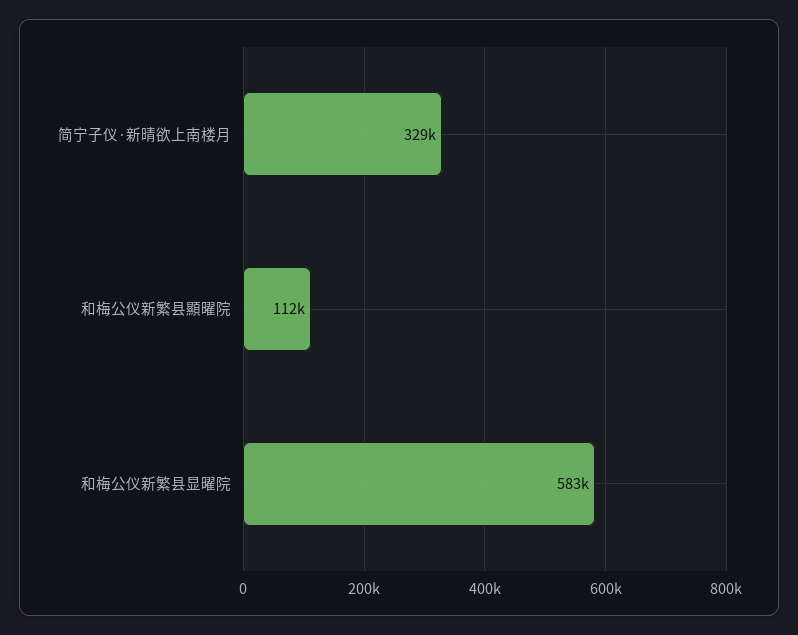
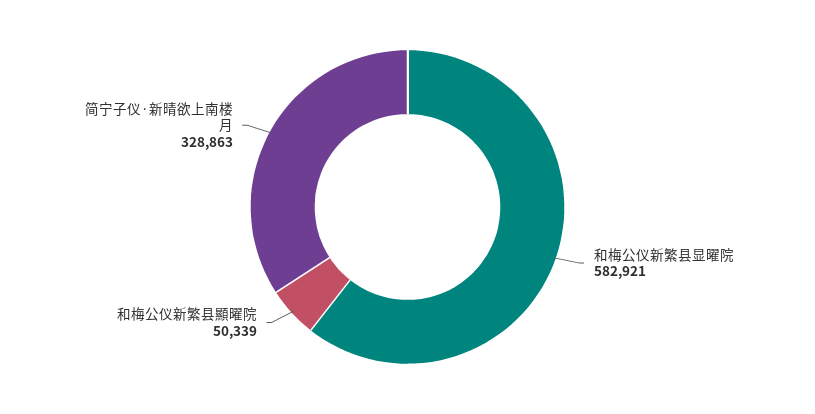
  {
    "简宁子仪·新晴欲上南楼月": 328863,
-   "和梅公仪新繁县顯曜院": 112000,
+   "和梅公仪新繁县顯曜院": 50339,
    "和梅公仪新繁县显曜院": 582921
  }

